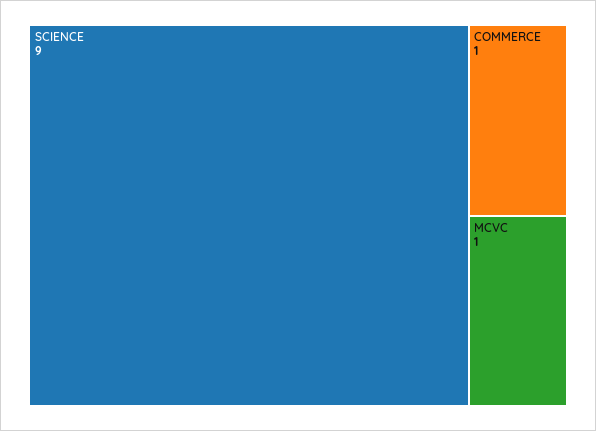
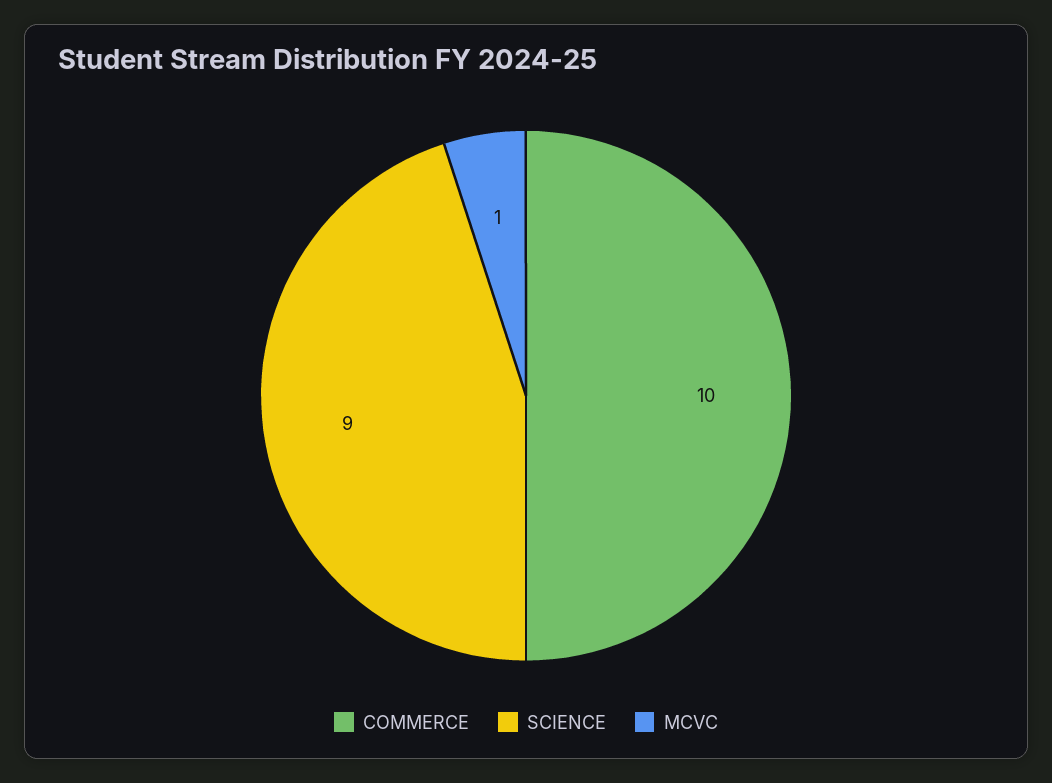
  {
    "SCIENCE": 9,
-   "COMMERCE": 1,
+   "COMMERCE": 10,
    "MCVC": 1
  }

